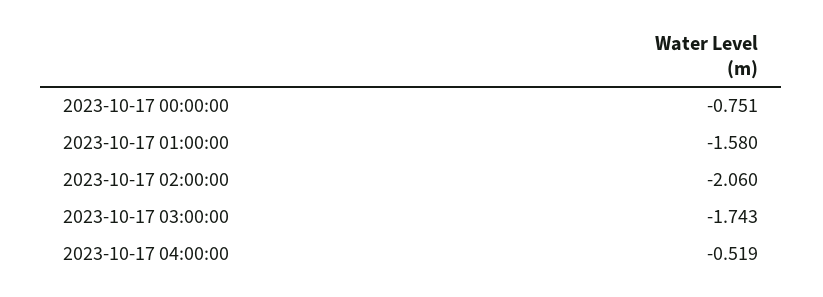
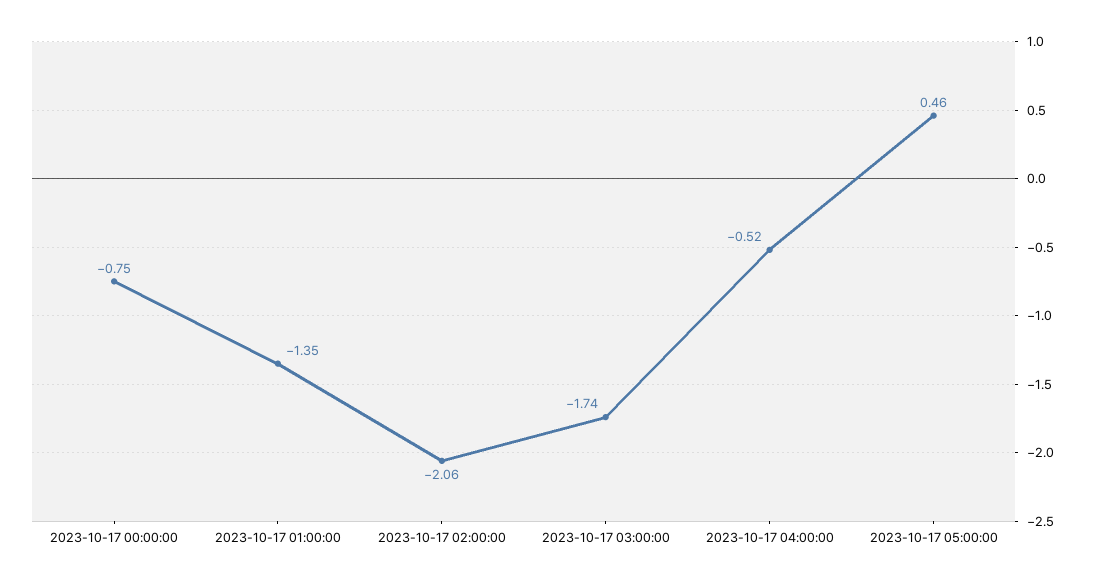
  {
    "2023-10-17 00:00:00": -0.751,
-   "2023-10-17 01:00:00": -1.58,
+   "2023-10-17 01:00:00": -1.35,
    "2023-10-17 02:00:00": -2.06,
    "2023-10-17 03:00:00": -1.743,
-   "2023-10-17 04:00:00": -0.519
+   "2023-10-17 04:00:00": -0.519,
+   "2023-10-17 05:00:00": 0.46
  }

